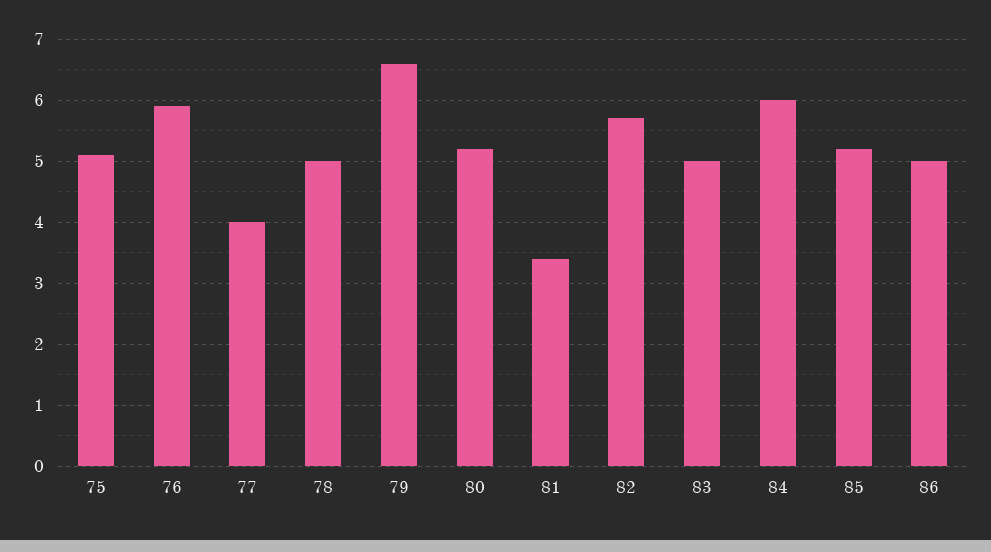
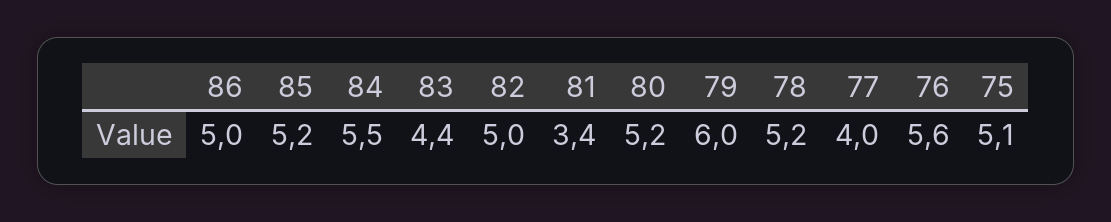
  {
    "75": 5.1,
-   "76": 5.9,
+   "76": 5.6,
    "77": 4,
-   "78": 5,
+   "78": 5.2,
-   "79": 6.6,
+   "79": 6,
    "80": 5.2,
    "81": 3.4,
-   "82": 5.7,
+   "82": 5,
-   "83": 5,
+   "83": 4.4,
-   "84": 6,
+   "84": 5.5,
    "85": 5.2,
    "86": 5
  }

